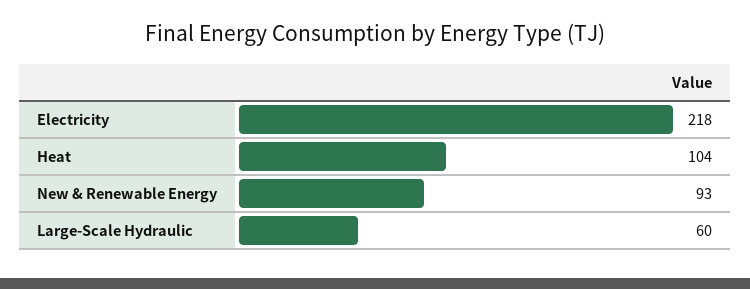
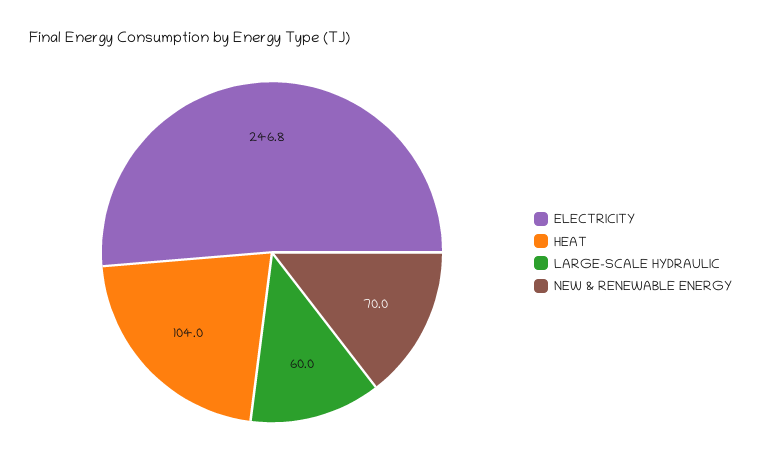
  {
-   "Electricity": 218,
+   "Electricity": 246.8,
    "Heat": 104,
-   "New & Renewable Energy": 93,
+   "New & Renewable Energy": 70,
    "Large-Scale Hydraulic": 60
  }

